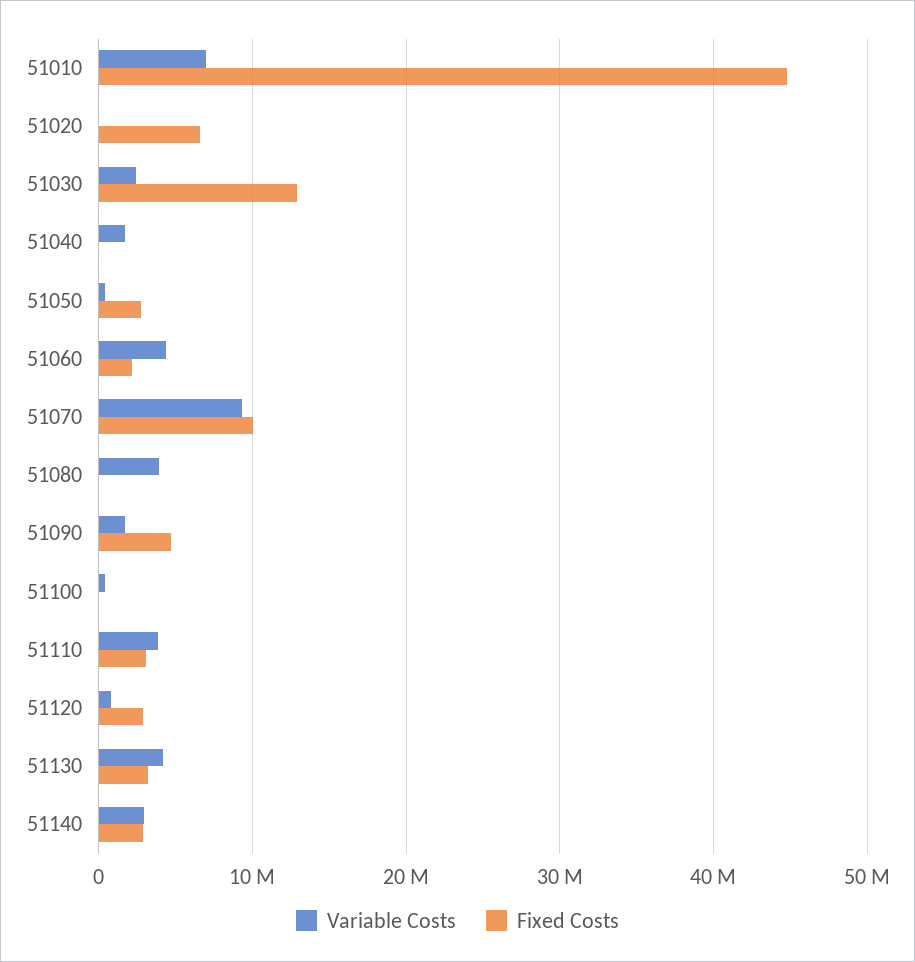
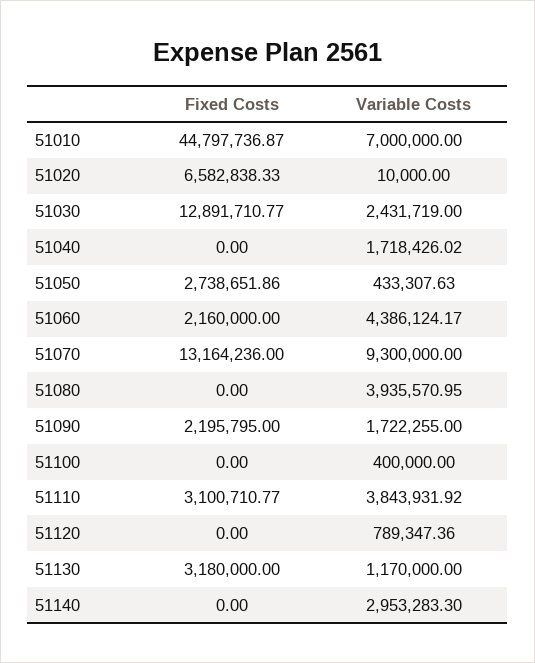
  {
    "Variable Costs": {
      "51010": 7000000,
      "51020": 10000,
      "51030": 2431719,
      "51040": 1718426.02,
      "51050": 433307.63,
      "51060": 4386124.17,
      "51070": 9300000,
      "51080": 3935570.95,
      "51090": 1722255,
      "51100": 400000,
      "51110": 3843931.92,
      "51120": 789347.36,
-     "51130": 4000000,
+     "51130": 1170000,
      "51140": 2953283.3
    },
    "Fixed Costs": {
      "51010": 44797736.87,
      "51020": 6582838.33,
      "51030": 12891710.77,
      "51040": 0,
      "51050": 2738651.86,
      "51060": 2160000,
-     "51070": 10000000,
+     "51070": 13164236,
      "51080": 0,
-     "51090": 5000000,
+     "51090": 2195795,
      "51100": 0,
      "51110": 3100710.77,
-     "51120": 3000000,
+     "51120": 0,
      "51130": 3180000,
-     "51140": 3000000
+     "51140": 0
    }
  }

